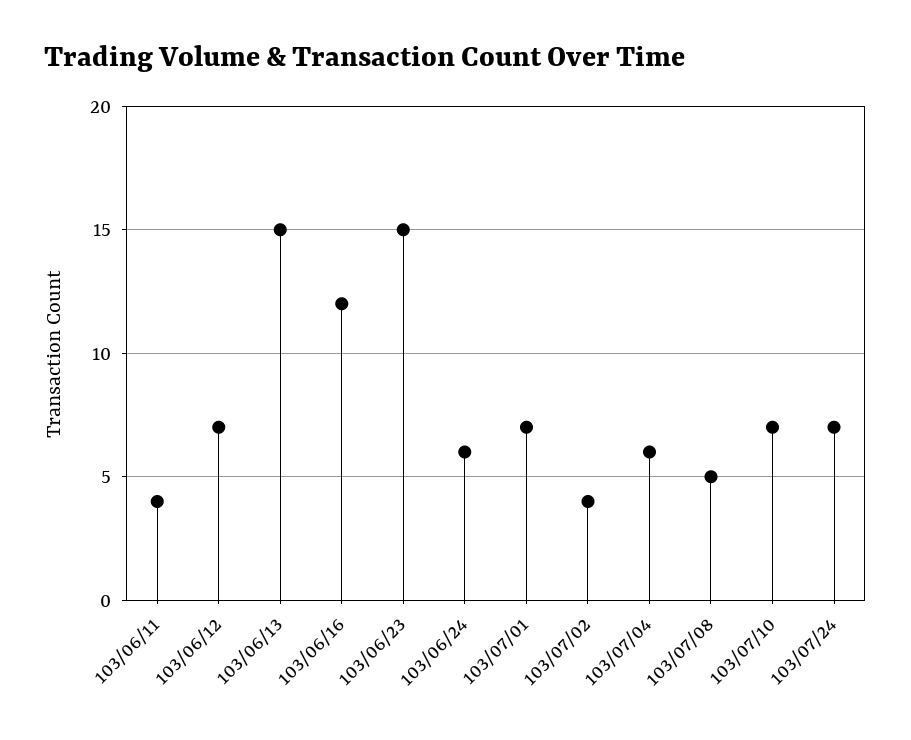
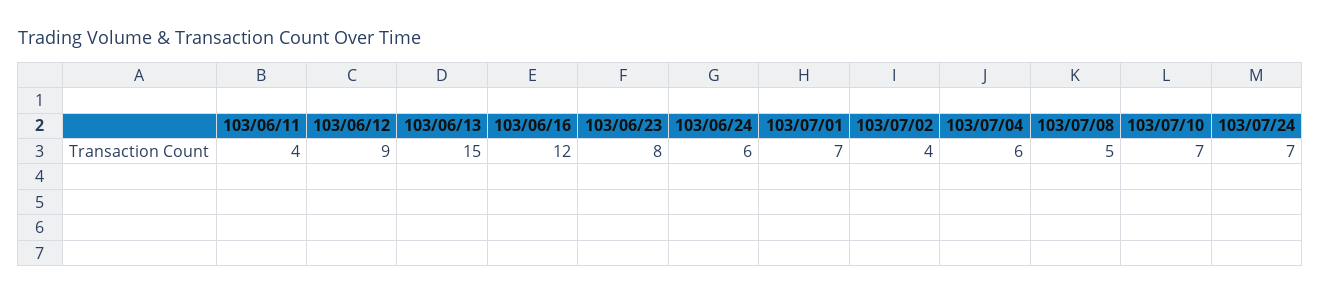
  {
    "103/06/11": 4,
-   "103/06/12": 7,
+   "103/06/12": 9,
    "103/06/13": 15,
    "103/06/16": 12,
-   "103/06/23": 15,
+   "103/06/23": 8,
    "103/06/24": 6,
    "103/07/01": 7,
    "103/07/02": 4,
    "103/07/04": 6,
    "103/07/08": 5,
    "103/07/10": 7,
    "103/07/24": 7
  }

